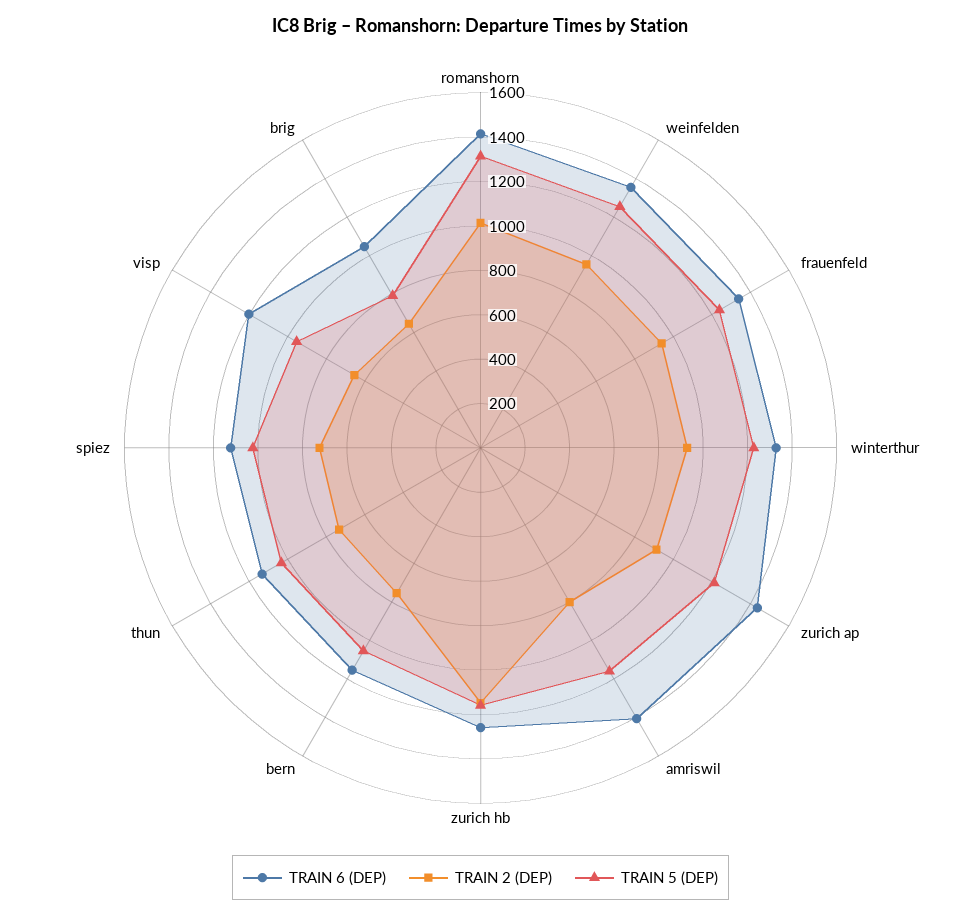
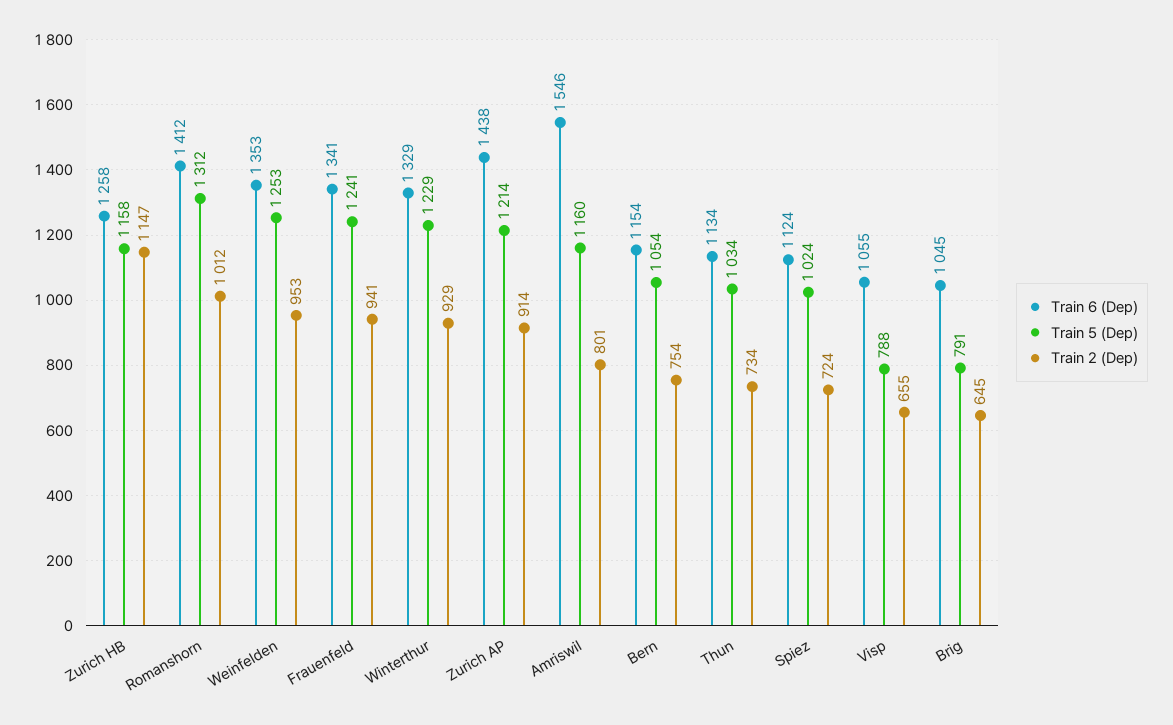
  {
    "TRAIN 6 (DEP)": {
      "romanshorn": 1412,
      "weinfelden": 1353,
      "frauenfeld": 1341,
      "winterthur": 1329,
      "zurich ap": 1438,
-     "amriswil": 1400,
+     "amriswil": 1546,
      "zurich hb": 1258,
      "bern": 1154,
      "thun": 1134,
      "spiez": 1124,
-     "visp": 1200,
+     "visp": 1055,
      "brig": 1045
    },
    "TRAIN 2 (DEP)": {
      "romanshorn": 1012,
      "weinfelden": 953,
      "frauenfeld": 941,
      "winterthur": 929,
      "zurich ap": 914,
      "amriswil": 801,
      "zurich hb": 1147,
      "bern": 754,
      "thun": 734,
      "spiez": 724,
      "visp": 655,
      "brig": 645
    },
    "TRAIN 5 (DEP)": {
      "romanshorn": 1312,
      "weinfelden": 1253,
      "frauenfeld": 1241,
      "winterthur": 1229,
      "zurich ap": 1214,
      "amriswil": 1160,
      "zurich hb": 1158,
      "bern": 1054,
      "thun": 1034,
      "spiez": 1024,
-     "visp": 950,
+     "visp": 788,
      "brig": 791
    }
  }

